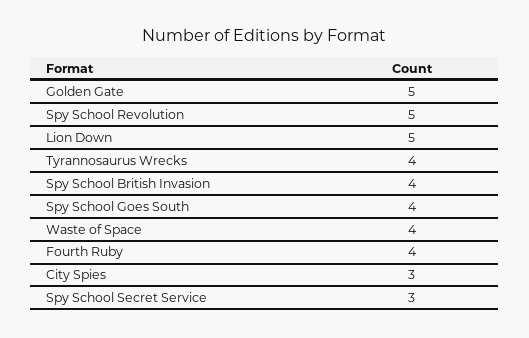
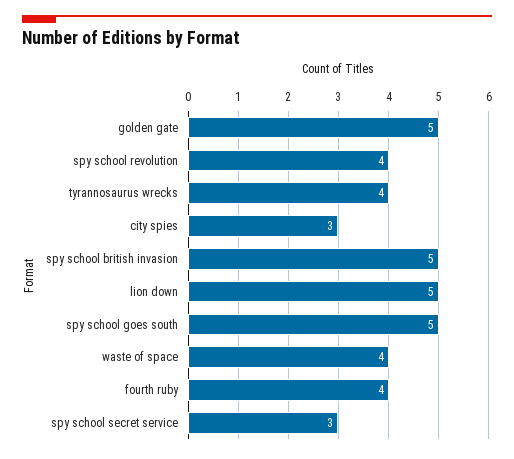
  {
    "Golden Gate": 5,
-   "Spy School Revolution": 5,
+   "Spy School Revolution": 4,
    "Lion Down": 5,
    "Tyrannosaurus Wrecks": 4,
-   "Spy School British Invasion": 4,
+   "Spy School British Invasion": 5,
-   "Spy School Goes South": 4,
+   "Spy School Goes South": 5,
    "Waste of Space": 4,
    "Fourth Ruby": 4,
    "City Spies": 3,
    "Spy School Secret Service": 3
  }

